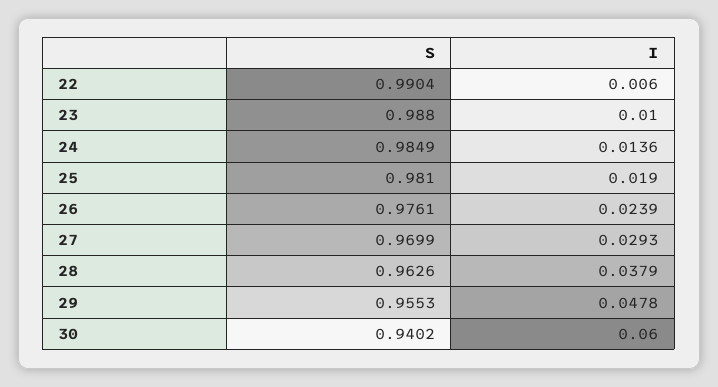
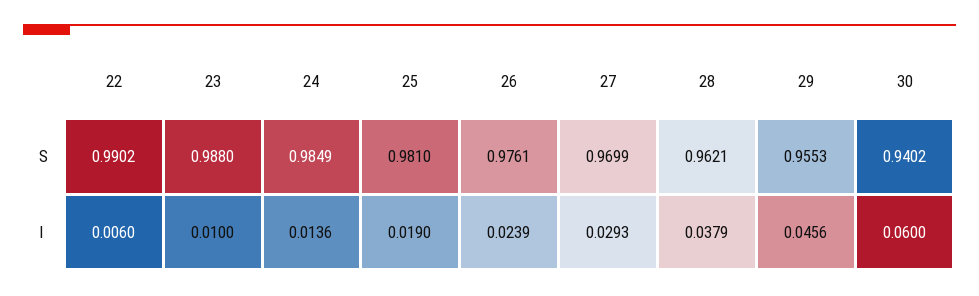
  {
    "S": {
-     "22": 0.9904,
+     "22": 0.9902,
      "23": 0.988,
      "24": 0.9849,
      "25": 0.981,
      "26": 0.9761,
      "27": 0.9699,
-     "28": 0.9626,
+     "28": 0.9621,
      "29": 0.9553,
      "30": 0.9402
    },
    "I": {
      "22": 0.006,
      "23": 0.01,
      "24": 0.0136,
      "25": 0.019,
      "26": 0.0239,
      "27": 0.0293,
      "28": 0.0379,
-     "29": 0.0478,
+     "29": 0.0456,
      "30": 0.06
    }
  }

